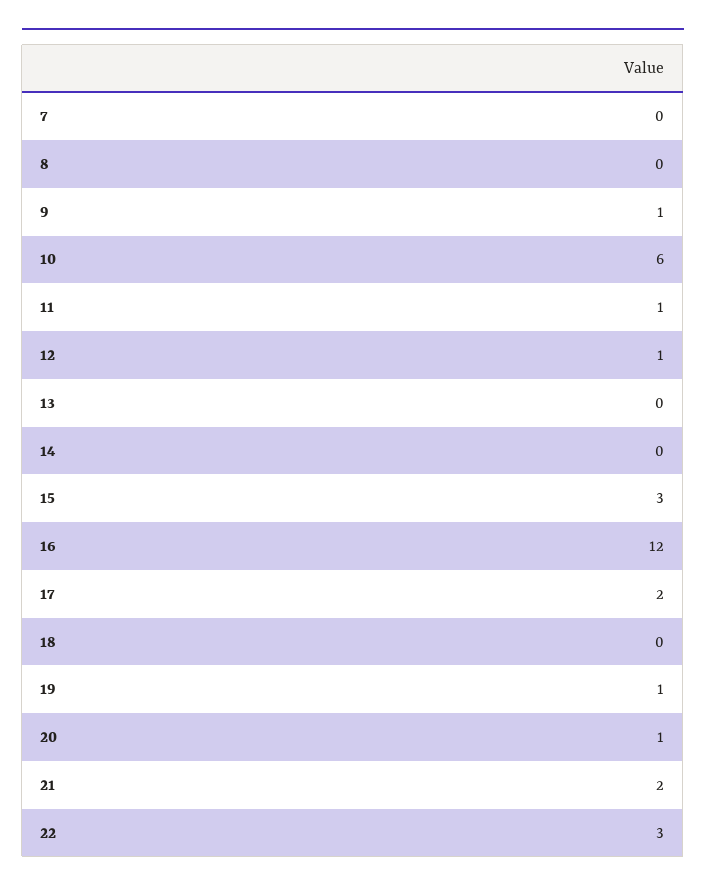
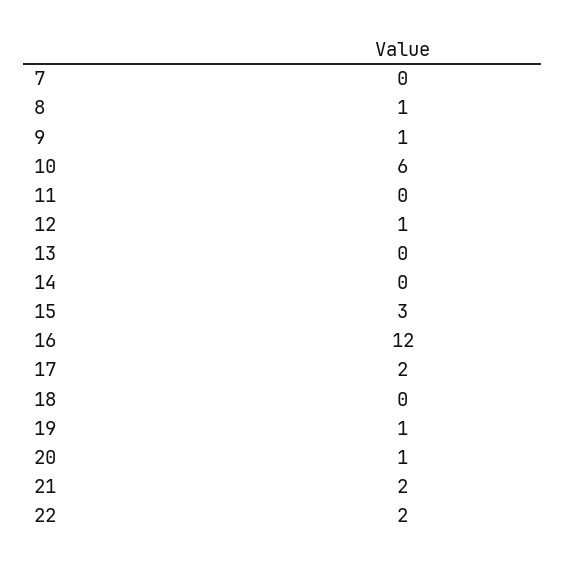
  {
    "7": 0,
-   "8": 0,
+   "8": 1,
    "9": 1,
    "10": 6,
-   "11": 1,
+   "11": 0,
    "12": 1,
    "13": 0,
    "14": 0,
    "15": 3,
    "16": 12,
    "17": 2,
    "18": 0,
    "19": 1,
    "20": 1,
    "21": 2,
-   "22": 3
+   "22": 2
  }

